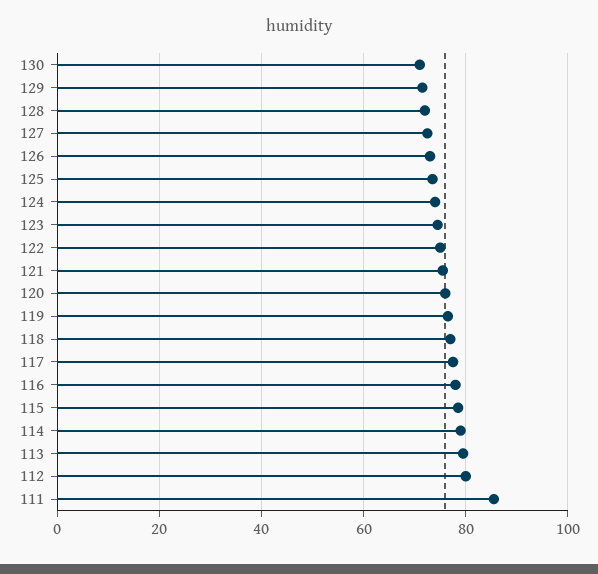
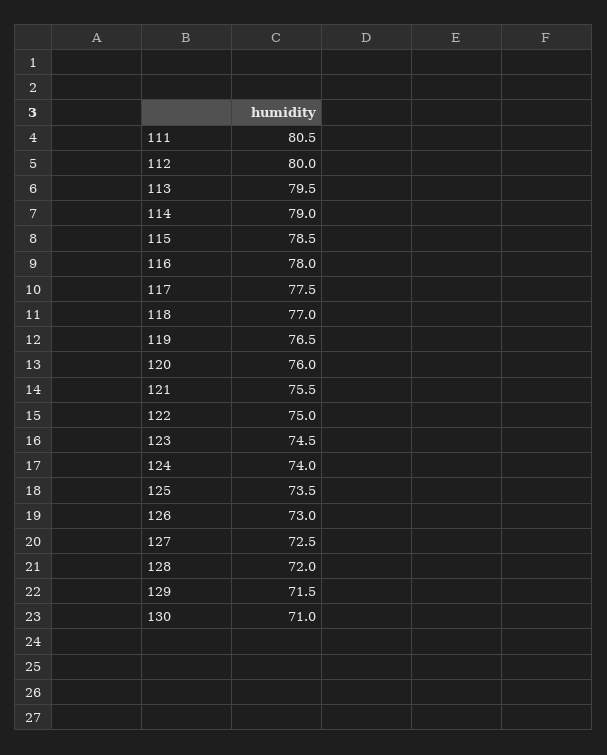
  {
    "130": 71,
    "129": 71.5,
    "128": 72,
    "127": 72.5,
    "126": 73,
    "125": 73.5,
    "124": 74,
    "123": 74.5,
    "122": 75,
    "121": 75.5,
    "120": 76,
    "119": 76.5,
    "118": 77,
    "117": 77.5,
    "116": 78,
    "115": 78.5,
    "114": 79,
    "113": 79.5,
    "112": 80,
-   "111": 86
+   "111": 80.5
  }

